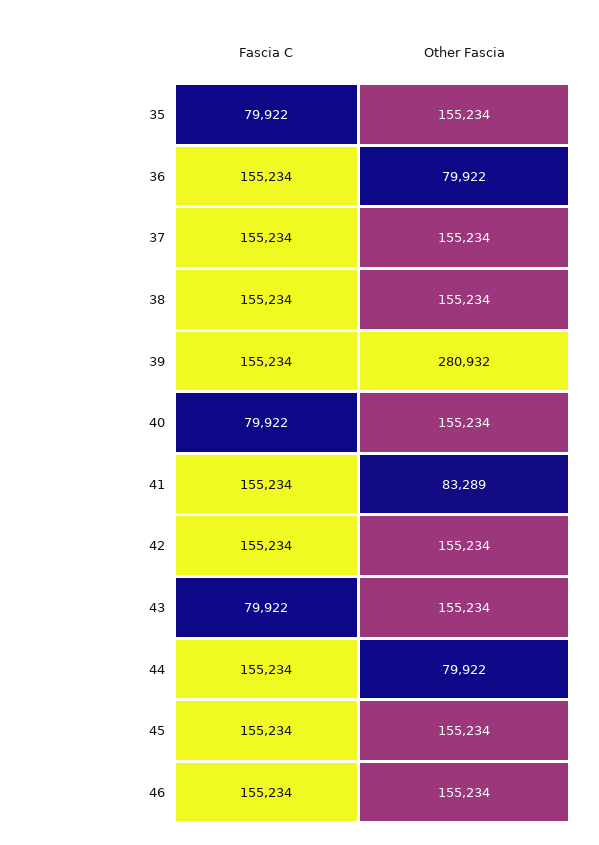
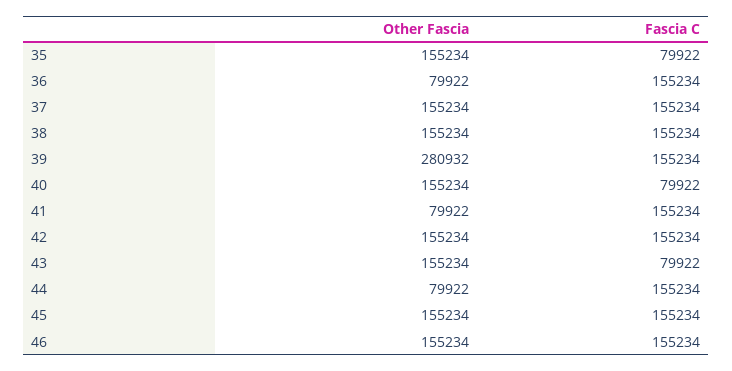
  {
    "Fascia C": {
      "35": 79922,
      "36": 155234,
      "37": 155234,
      "38": 155234,
      "39": 155234,
      "40": 79922,
      "41": 155234,
      "42": 155234,
      "43": 79922,
      "44": 155234,
      "45": 155234,
      "46": 155234
    },
    "Other Fascia": {
      "35": 155234,
      "36": 79922,
      "37": 155234,
      "38": 155234,
      "39": 280932,
      "40": 155234,
-     "41": 83289,
+     "41": 79922,
      "42": 155234,
      "43": 155234,
      "44": 79922,
      "45": 155234,
      "46": 155234
    }
  }

